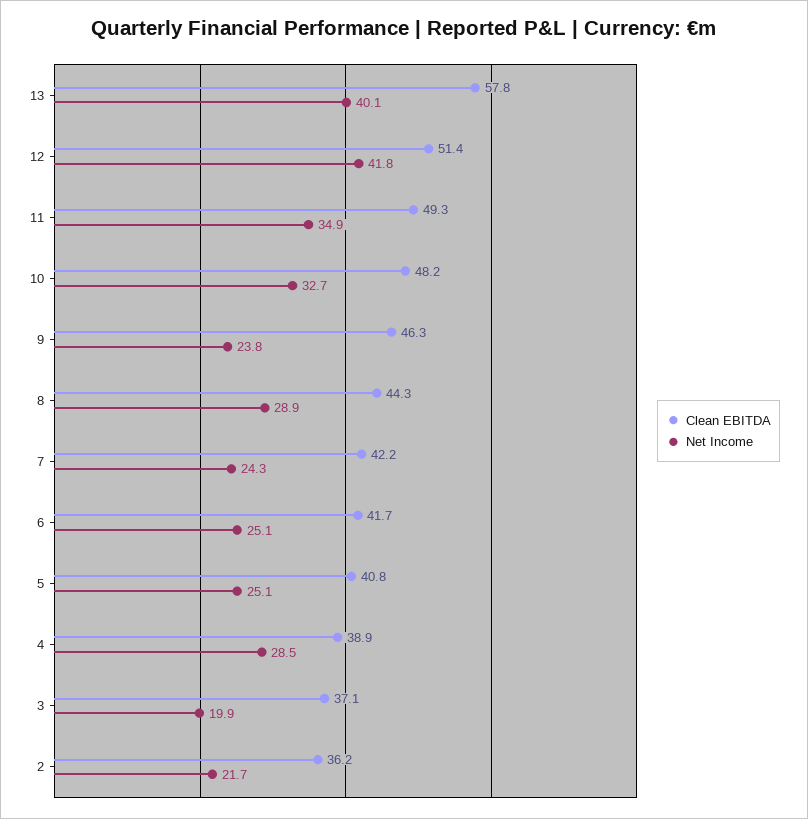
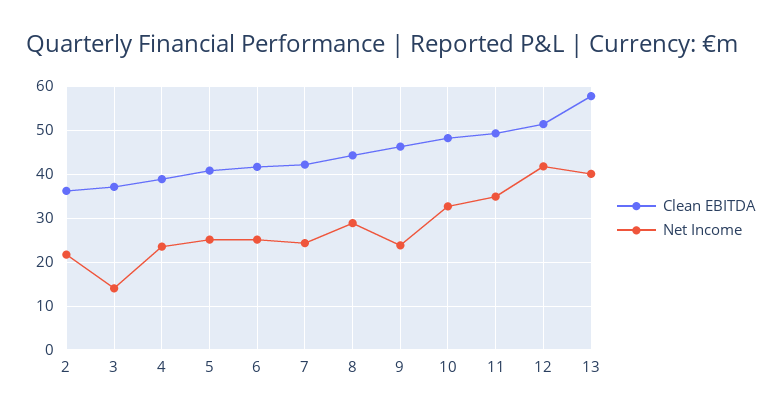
  {
    "Clean EBITDA": {
      "13": 57.8,
      "12": 51.4,
      "11": 49.3,
      "10": 48.2,
      "9": 46.3,
      "8": 44.3,
      "7": 42.2,
      "6": 41.7,
      "5": 40.8,
      "4": 38.9,
      "3": 37.1,
      "2": 36.2
    },
    "Net Income": {
      "13": 40.1,
      "12": 41.8,
      "11": 34.9,
      "10": 32.7,
      "9": 23.8,
      "8": 28.9,
      "7": 24.3,
      "6": 25.1,
      "5": 25.1,
-     "4": 28.5,
+     "4": 24,
-     "3": 19.9,
+     "3": 14,
      "2": 21.7
    }
  }

